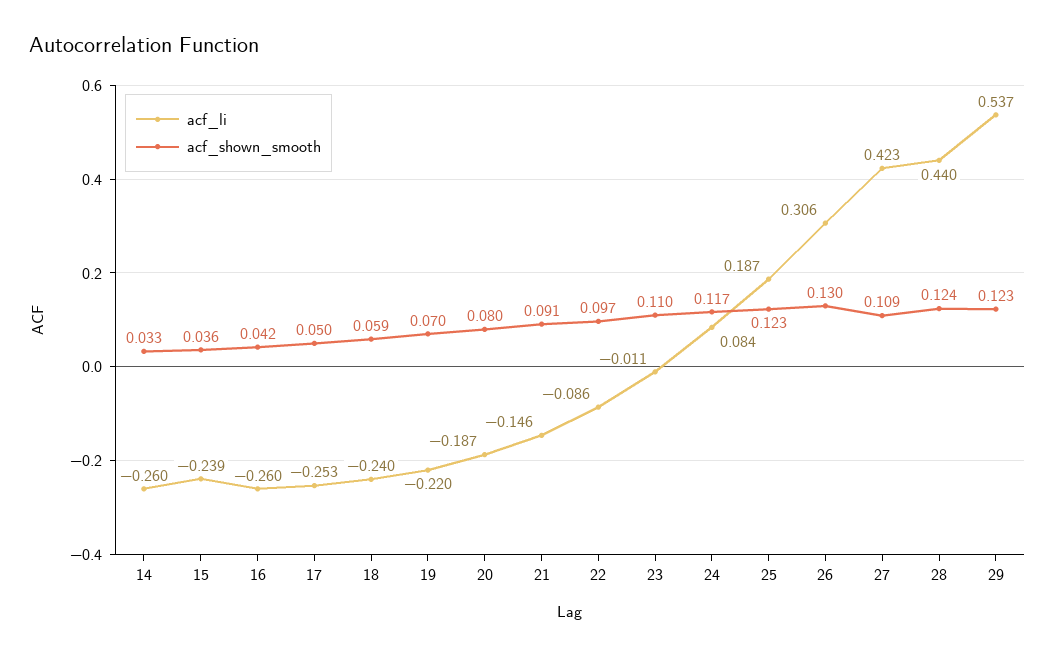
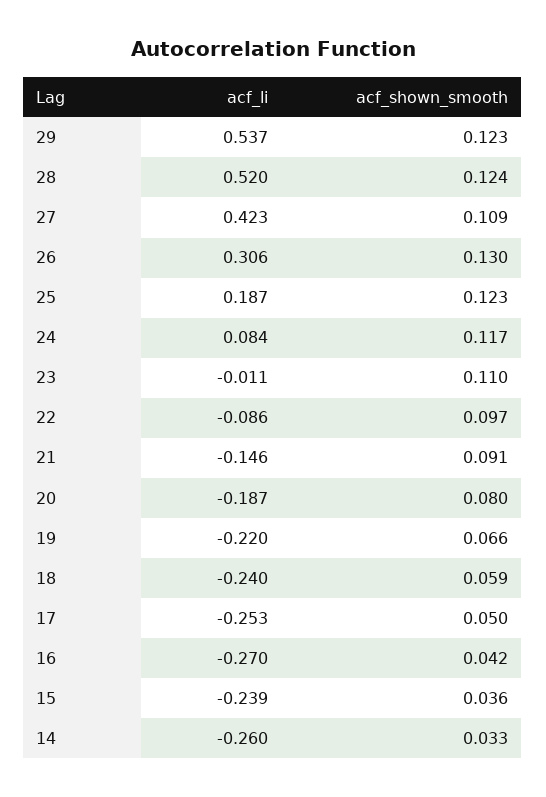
  {
    "acf_li": {
      "14": -0.26,
      "15": -0.239,
-     "16": -0.26,
+     "16": -0.27,
      "17": -0.253,
      "18": -0.24,
      "19": -0.22,
      "20": -0.187,
      "21": -0.146,
      "22": -0.086,
      "23": -0.011,
      "24": 0.084,
      "25": 0.187,
      "26": 0.306,
      "27": 0.423,
-     "28": 0.44,
+     "28": 0.52,
      "29": 0.537
    },
    "acf_shown_smooth": {
      "14": 0.033,
      "15": 0.036,
      "16": 0.042,
      "17": 0.05,
      "18": 0.059,
-     "19": 0.07,
+     "19": 0.066,
      "20": 0.08,
      "21": 0.091,
      "22": 0.097,
      "23": 0.11,
      "24": 0.117,
      "25": 0.123,
      "26": 0.13,
      "27": 0.109,
      "28": 0.124,
      "29": 0.123
    }
  }

